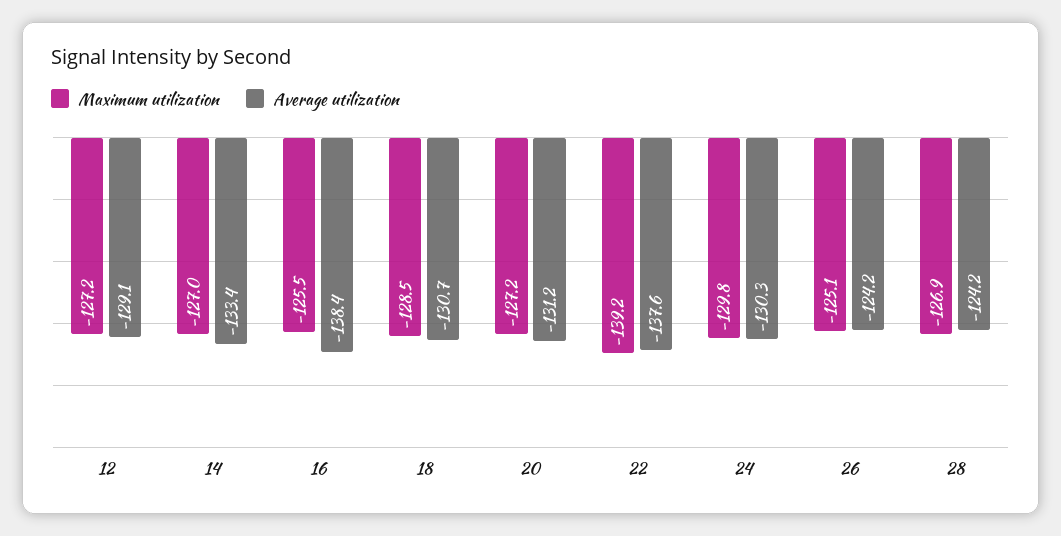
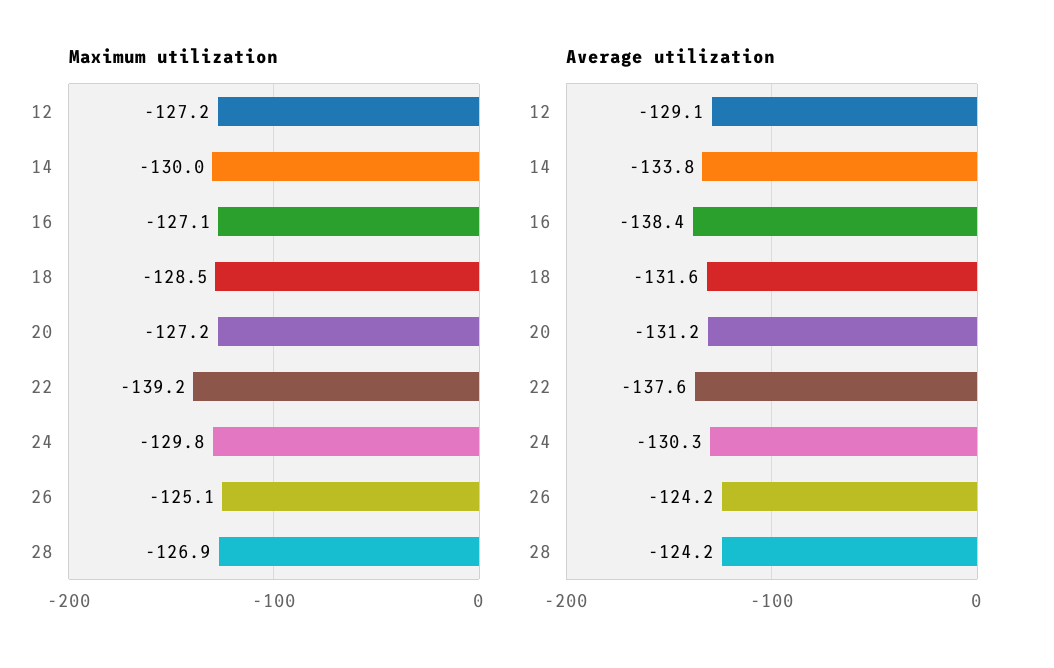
  {
    "Maximum utilization": {
      "12": -127.2,
-     "14": -127,
+     "14": -130,
-     "16": -125.5,
+     "16": -127.1,
      "18": -128.5,
      "20": -127.2,
      "22": -139.2,
      "24": -129.8,
      "26": -125.1,
      "28": -126.9
    },
    "Average utilization": {
      "12": -129.1,
-     "14": -133.4,
+     "14": -133.8,
      "16": -138.4,
-     "18": -130.7,
+     "18": -131.6,
      "20": -131.2,
      "22": -137.6,
      "24": -130.3,
      "26": -124.2,
      "28": -124.2
    }
  }

